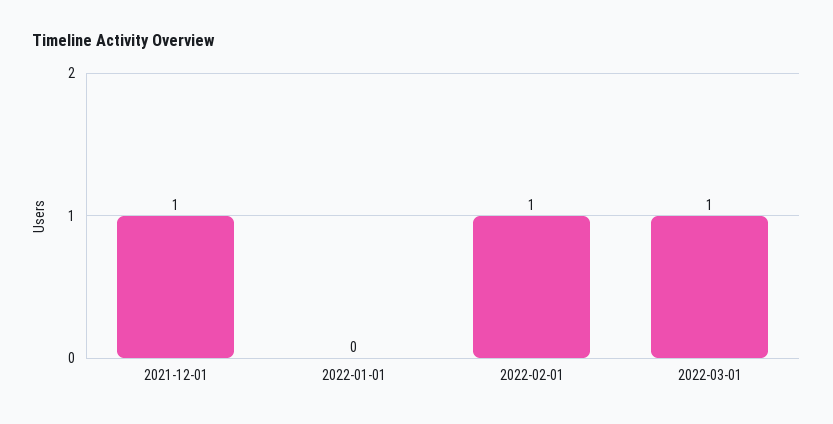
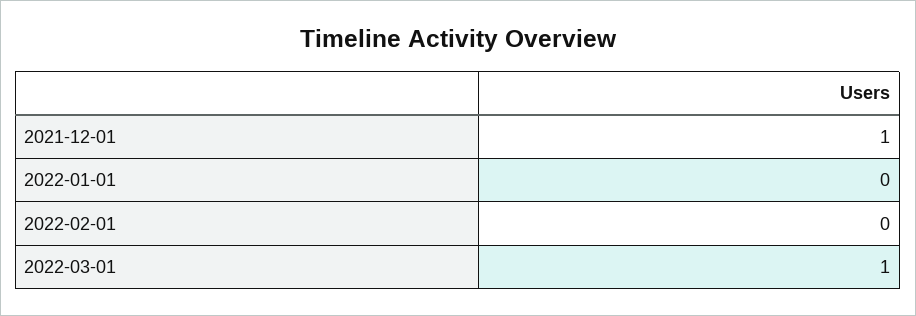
  {
    "2021-12-01": 1,
    "2022-01-01": 0,
-   "2022-02-01": 1,
+   "2022-02-01": 0,
    "2022-03-01": 1
  }

